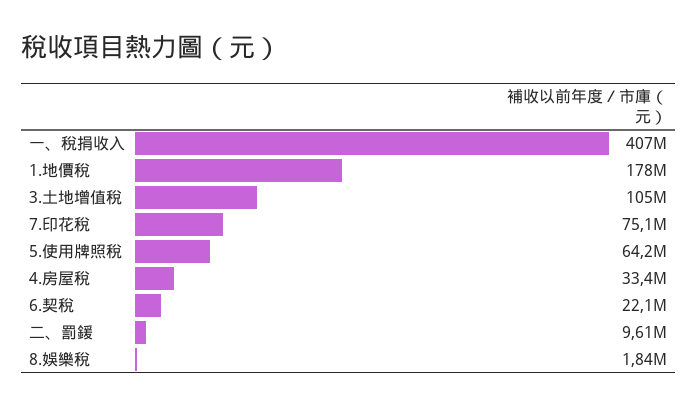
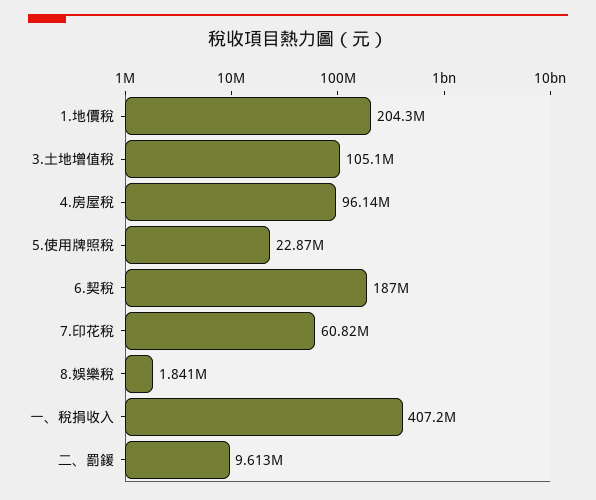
  {
    "一、稅捐收入": 407200000,
-   "1.地價稅": 178000000,
+   "1.地價稅": 204300000,
    "3.土地增值稅": 105100000,
-   "7.印花稅": 75100000,
+   "7.印花稅": 60820000,
-   "5.使用牌照稅": 64200000,
+   "5.使用牌照稅": 22870000,
-   "4.房屋稅": 33400000,
+   "4.房屋稅": 96140000,
-   "6.契稅": 22100000,
+   "6.契稅": 187000000,
    "二、罰鍰": 9613000,
    "8.娛樂稅": 1841000
  }

